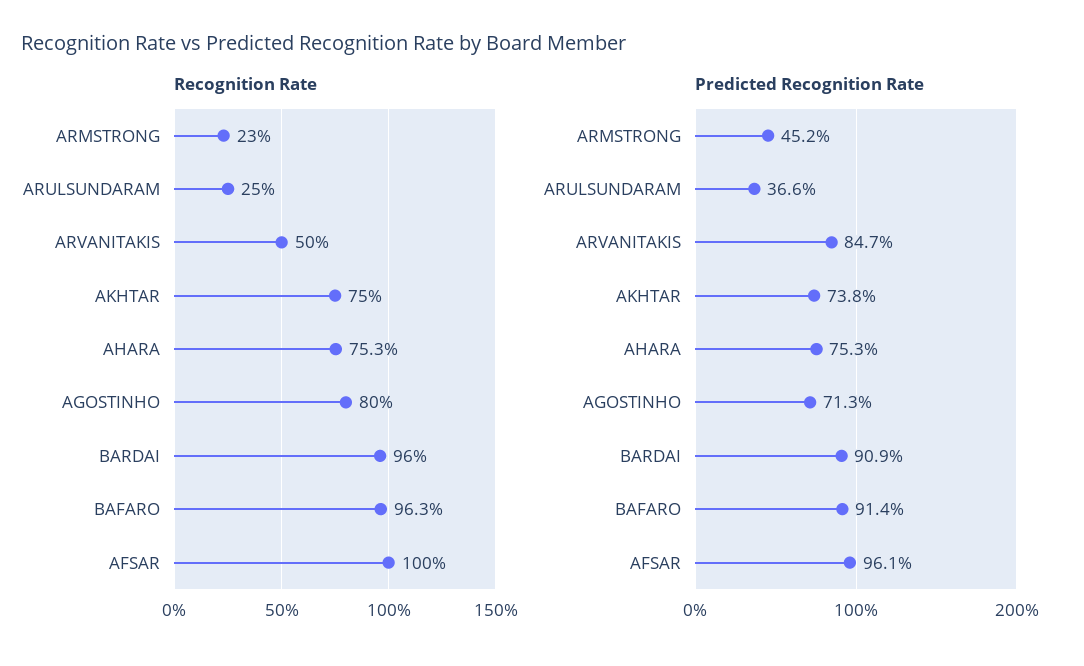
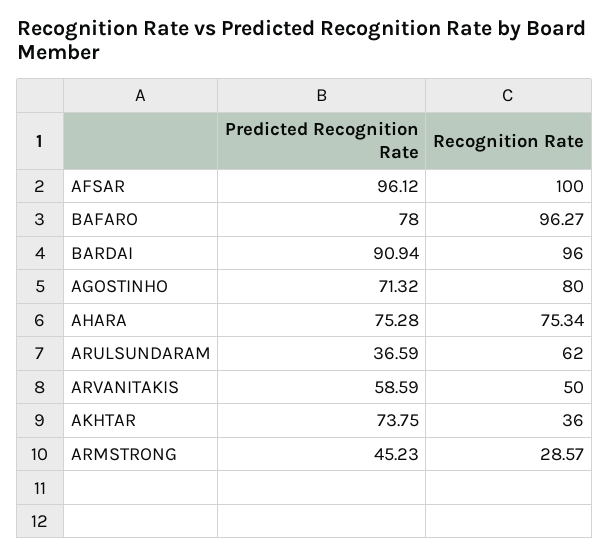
  {
    "Recognition Rate": {
-     "ARMSTRONG": 23,
+     "ARMSTRONG": 28.57,
-     "ARULSUNDARAM": 25,
+     "ARULSUNDARAM": 62,
      "ARVANITAKIS": 50,
-     "AKHTAR": 75,
+     "AKHTAR": 36,
      "AHARA": 75.34,
      "AGOSTINHO": 80,
      "BARDAI": 96,
      "BAFARO": 96.27,
      "AFSAR": 100
    },
    "Predicted Recognition Rate": {
      "ARMSTRONG": 45.23,
      "ARULSUNDARAM": 36.59,
-     "ARVANITAKIS": 84.7,
+     "ARVANITAKIS": 58.59,
      "AKHTAR": 73.75,
      "AHARA": 75.28,
      "AGOSTINHO": 71.32,
      "BARDAI": 90.94,
-     "BAFARO": 91.4,
+     "BAFARO": 78,
      "AFSAR": 96.12
    }
  }

